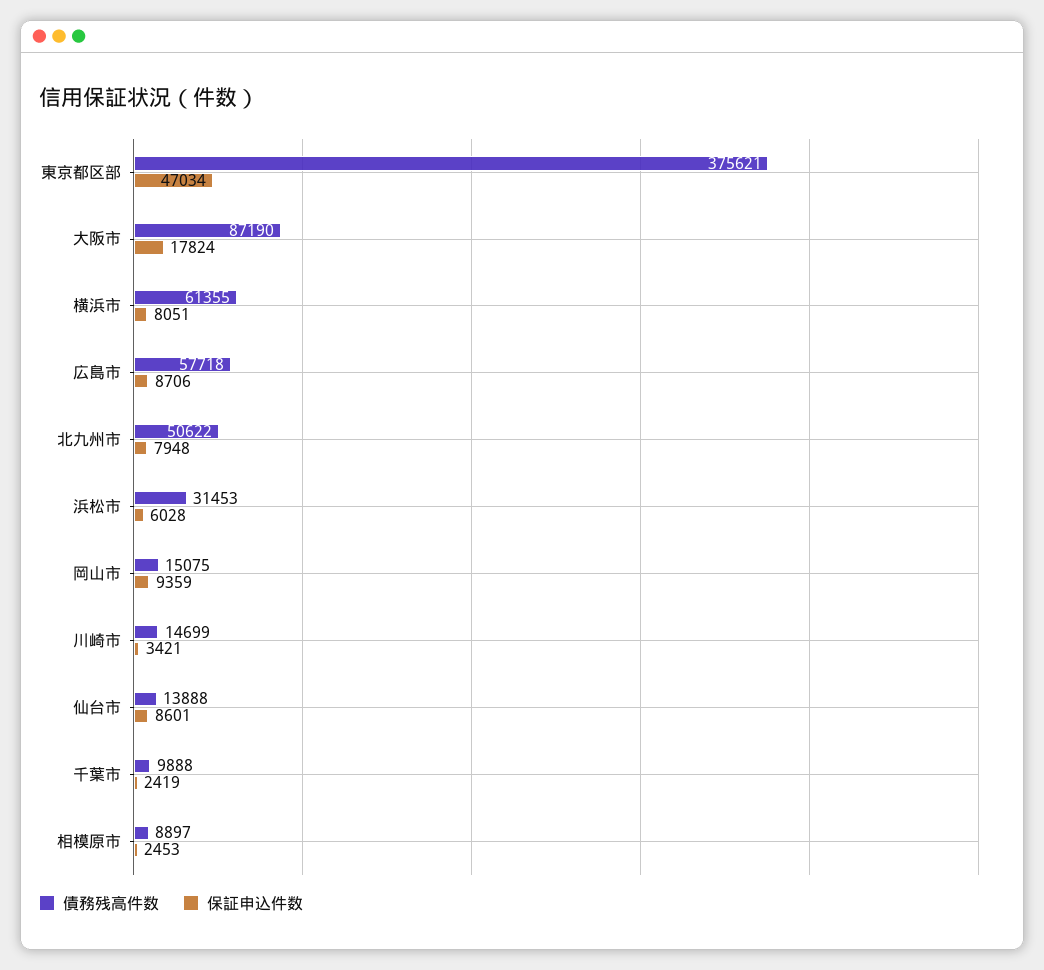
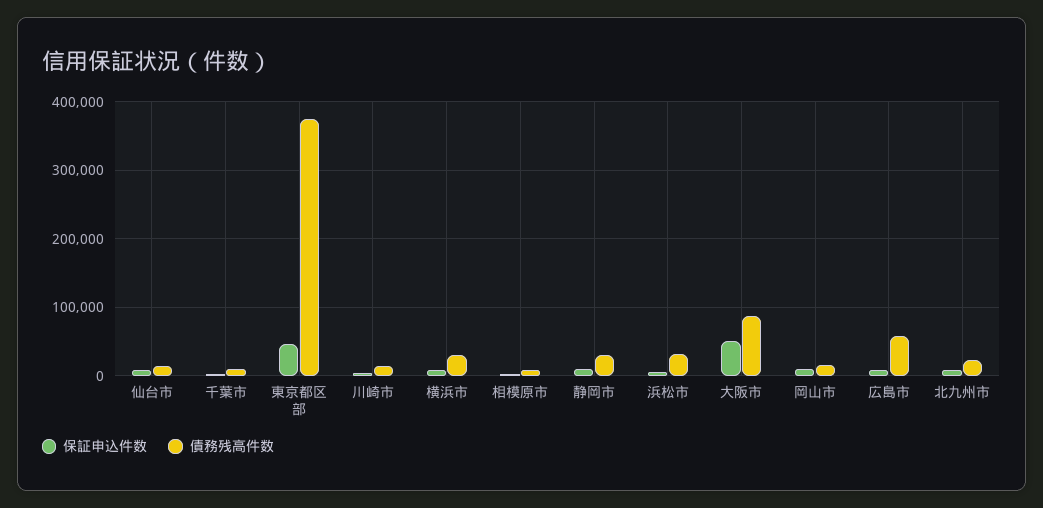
  {
    "債務残高件数": {
      "東京都区部": 375621,
      "大阪市": 87190,
-     "横浜市": 61355,
+     "横浜市": 30000,
      "広島市": 57718,
-     "北九州市": 50622,
+     "北九州市": 20000,
      "浜松市": 31453,
      "岡山市": 15075,
      "川崎市": 14699,
      "仙台市": 13888,
      "千葉市": 9888,
-     "相模原市": 8897
+     "相模原市": 8897,
+     "静岡市": 30000
    },
    "保証申込件数": {
      "東京都区部": 47034,
-     "大阪市": 17824,
+     "大阪市": 50000,
      "横浜市": 8051,
      "広島市": 8706,
      "北九州市": 7948,
      "浜松市": 6028,
      "岡山市": 9359,
      "川崎市": 3421,
      "仙台市": 8601,
      "千葉市": 2419,
-     "相模原市": 2453
+     "相模原市": 2453,
+     "静岡市": 10000
    }
  }

